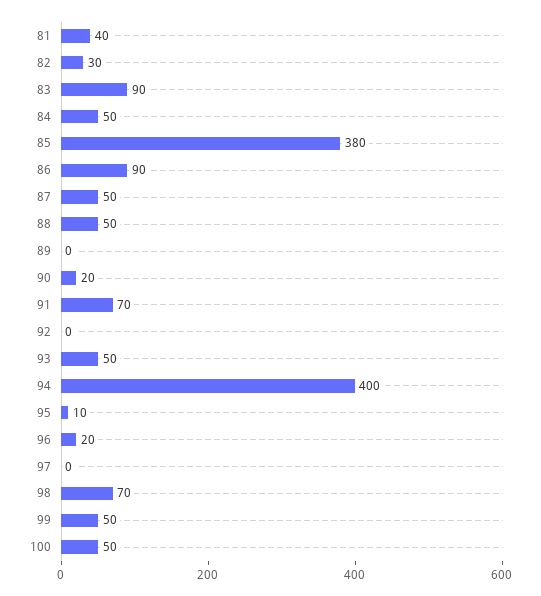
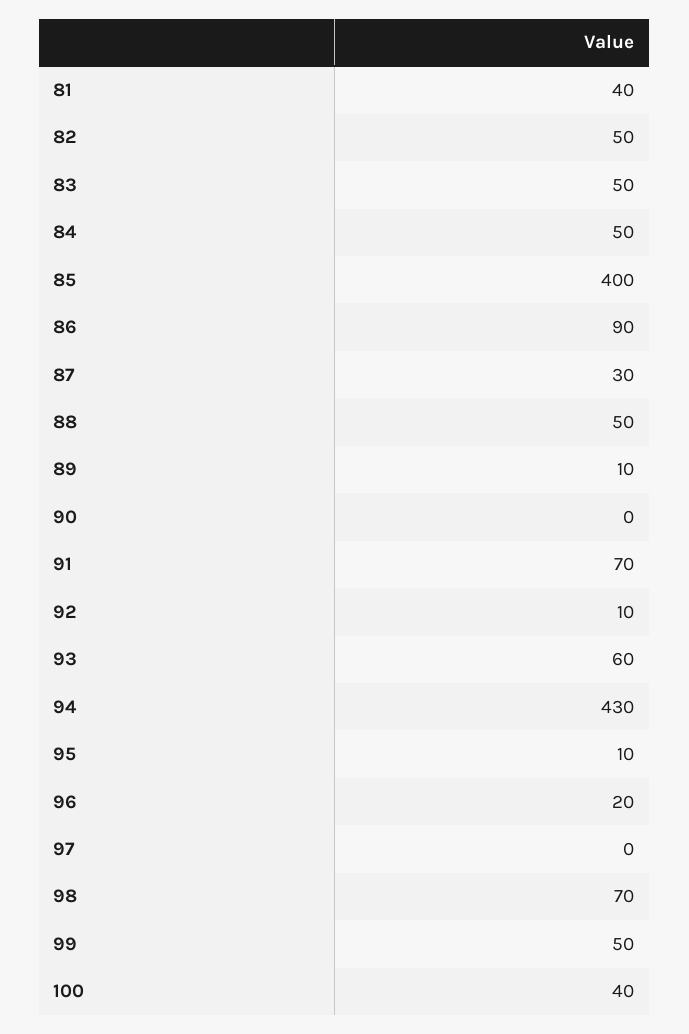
  {
    "81": 40,
-   "82": 30,
+   "82": 50,
-   "83": 90,
+   "83": 50,
    "84": 50,
-   "85": 380,
+   "85": 400,
    "86": 90,
-   "87": 50,
+   "87": 30,
    "88": 50,
-   "89": 0,
+   "89": 10,
-   "90": 20,
+   "90": 0,
    "91": 70,
-   "92": 0,
+   "92": 10,
-   "93": 50,
+   "93": 60,
-   "94": 400,
+   "94": 430,
    "95": 10,
    "96": 20,
    "97": 0,
    "98": 70,
    "99": 50,
-   "100": 50
+   "100": 40
  }

